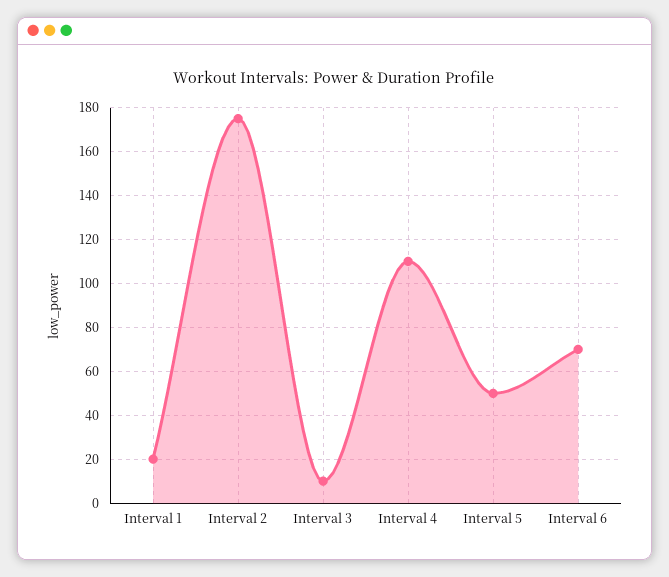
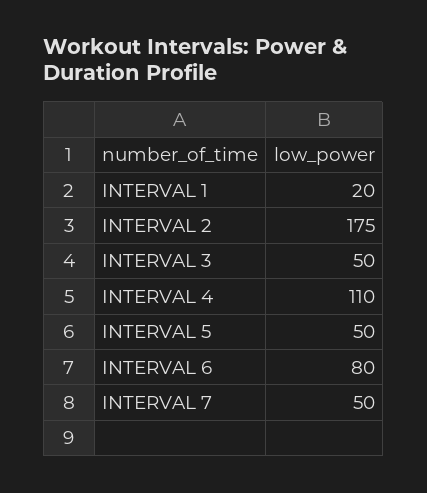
  {
    "Interval 1": 20,
    "Interval 2": 175,
-   "Interval 3": 10,
+   "Interval 3": 50,
    "Interval 4": 110,
    "Interval 5": 50,
-   "Interval 6": 70
+   "Interval 6": 80,
+   "INTERVAL 7": 50
  }

